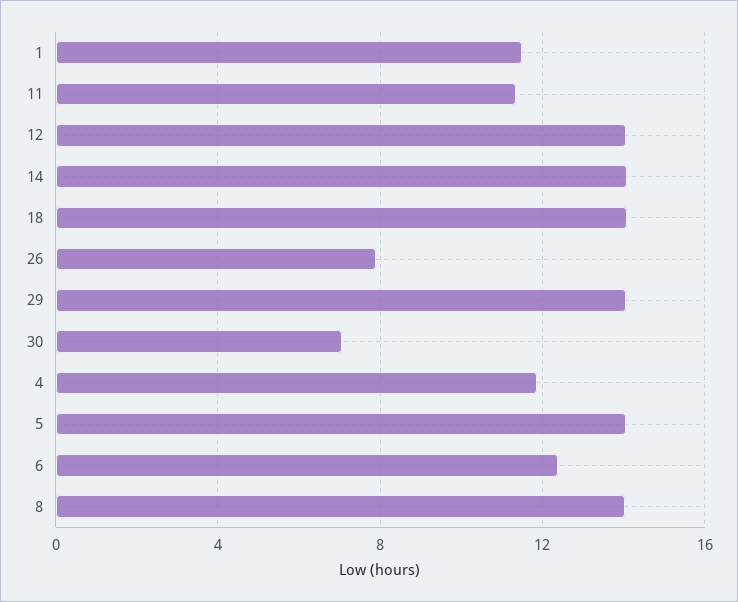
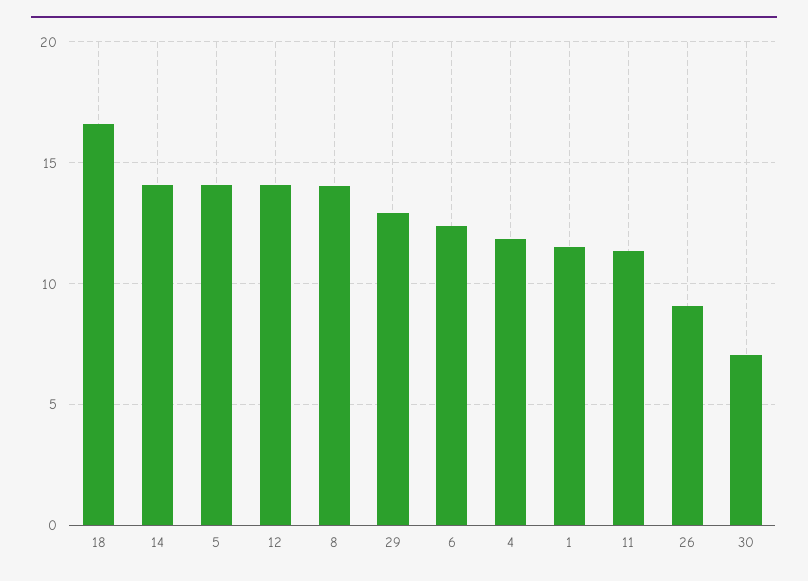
  {
    "1": 11.5,
    "11": 11.5,
    "12": 14,
    "14": 14,
-   "18": 14,
+   "18": 16.5,
-   "26": 8,
+   "26": 9,
-   "29": 14,
+   "29": 13,
    "30": 7,
    "4": 12,
    "5": 14,
    "6": 12.5,
    "8": 14
  }

